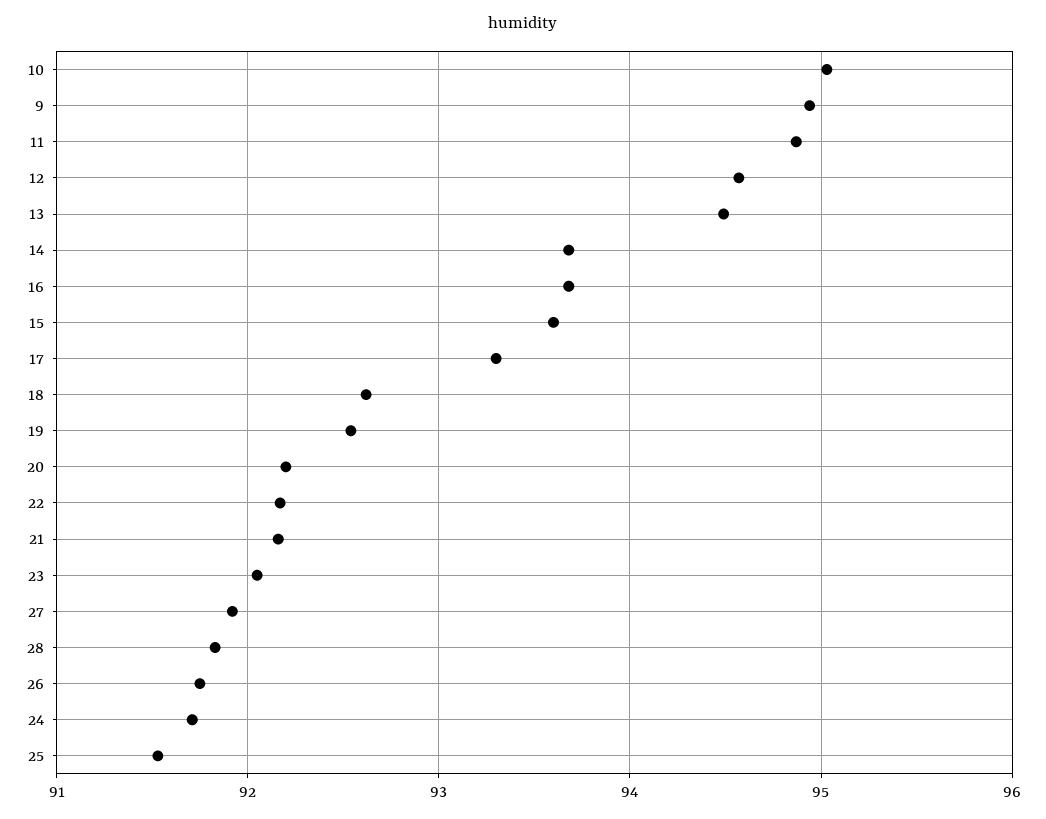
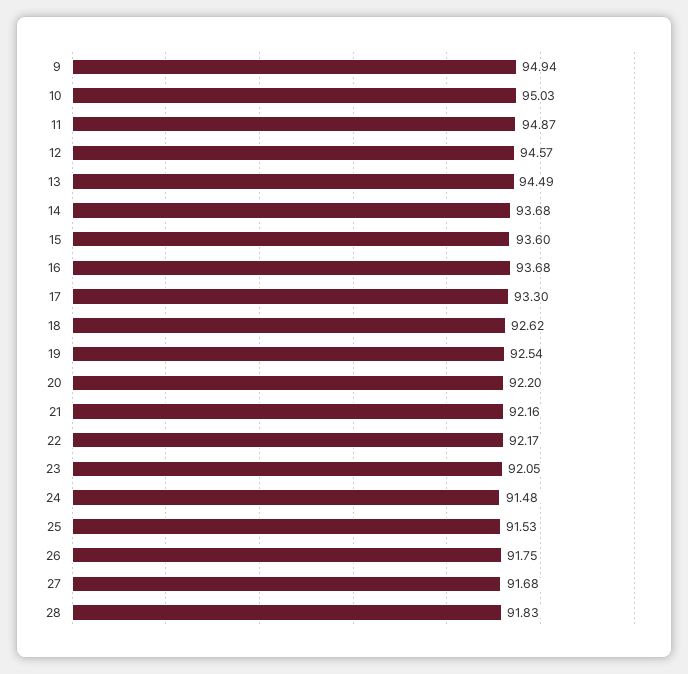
  {
    "10": 95.03,
    "9": 94.94,
    "11": 94.87,
    "12": 94.57,
    "13": 94.49,
    "14": 93.68,
    "16": 93.68,
    "15": 93.6,
    "17": 93.3,
    "18": 92.62,
    "19": 92.54,
    "20": 92.2,
    "22": 92.17,
    "21": 92.16,
    "23": 92.05,
-   "27": 91.9,
+   "27": 91.68,
    "28": 91.83,
    "26": 91.75,
-   "24": 91.7,
+   "24": 91.48,
    "25": 91.53
  }

